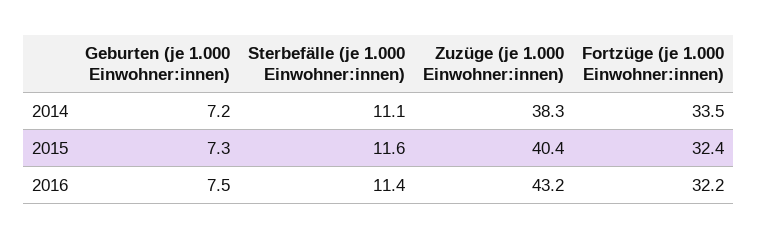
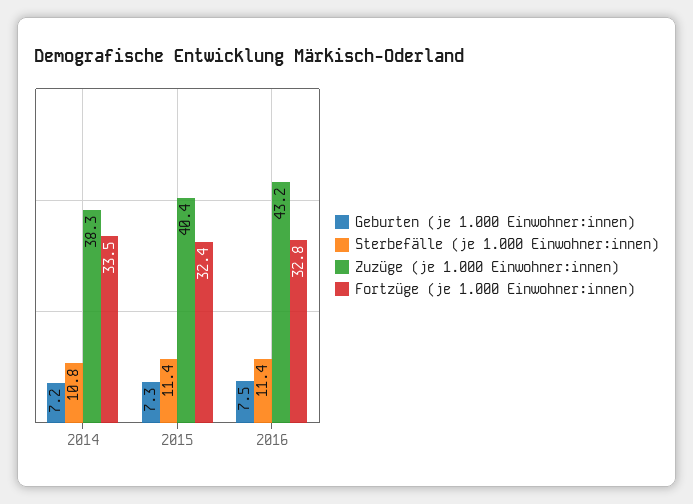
  {
    "Geburten (je 1.000 Einwohner:innen)": {
      "2014": 7.2,
      "2015": 7.3,
      "2016": 7.5
    },
    "Sterbefälle (je 1.000 Einwohner:innen)": {
-     "2014": 11.1,
+     "2014": 10.8,
-     "2015": 11.6,
+     "2015": 11.4,
      "2016": 11.4
    },
    "Zuzüge (je 1.000 Einwohner:innen)": {
      "2014": 38.3,
      "2015": 40.4,
      "2016": 43.2
    },
    "Fortzüge (je 1.000 Einwohner:innen)": {
      "2014": 33.5,
      "2015": 32.4,
-     "2016": 32.2
+     "2016": 32.8
    }
  }

